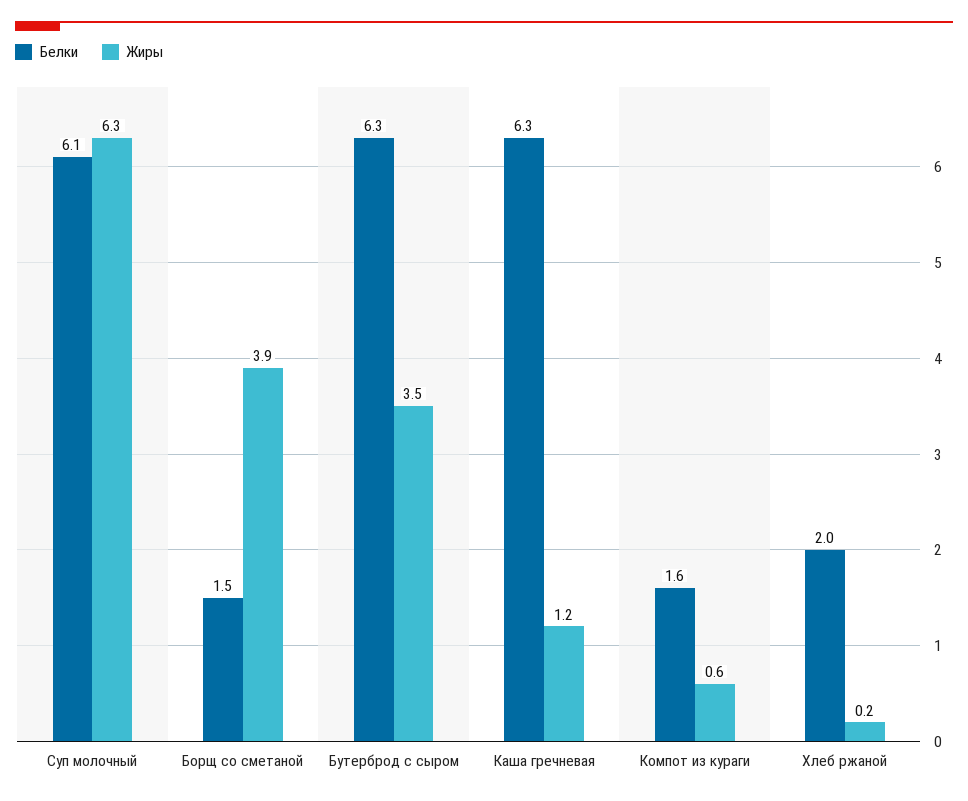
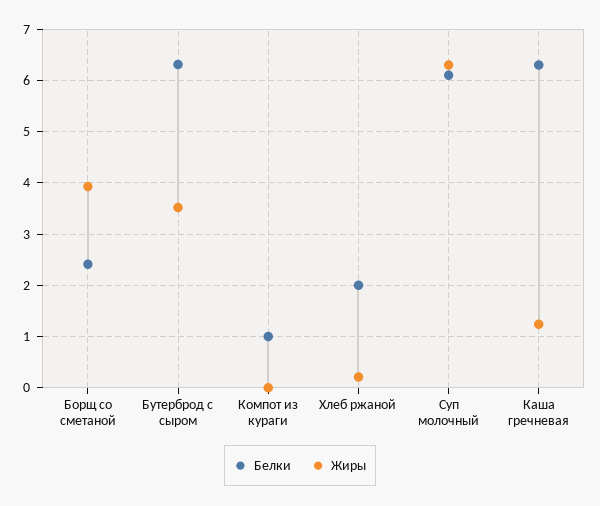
  {
    "Белки": {
      "Суп молочный": 6.1,
-     "Борщ со сметаной": 1.5,
+     "Борщ со сметаной": 2.4,
      "Бутерброд с сыром": 6.3,
      "Каша гречневая": 6.3,
-     "Компот из кураги": 1.6,
+     "Компот из кураги": 1,
      "Хлеб ржаной": 2
    },
    "Жиры": {
      "Суп молочный": 6.3,
      "Борщ со сметаной": 3.9,
      "Бутерброд с сыром": 3.5,
      "Каша гречневая": 1.2,
-     "Компот из кураги": 0.6,
+     "Компот из кураги": 0,
      "Хлеб ржаной": 0.2
    }
  }

